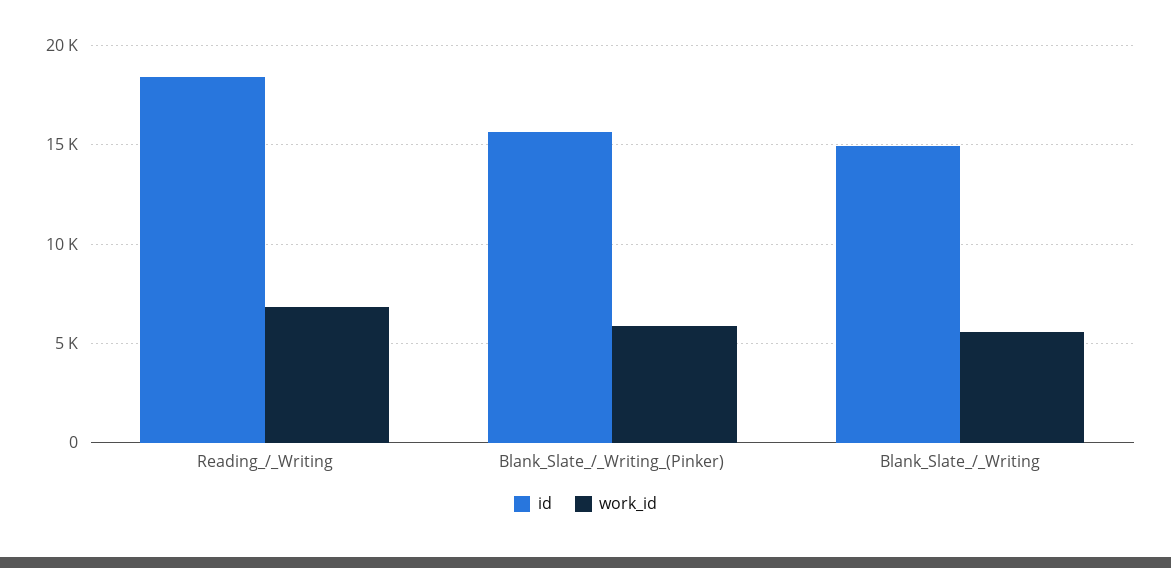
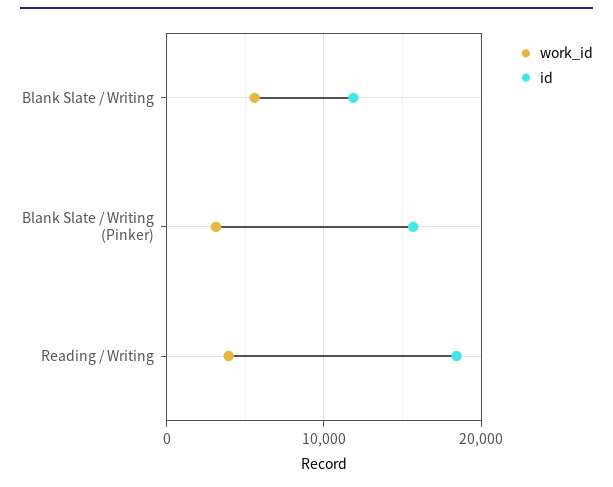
  {
    "id": {
      "Reading_/_Writing": 18500,
      "Blank_Slate_/_Writing_(Pinker)": 15500,
-     "Blank_Slate_/_Writing": 15000
+     "Blank_Slate_/_Writing": 12000
    },
    "work_id": {
-     "Reading_/_Writing": 7000,
+     "Reading_/_Writing": 4000,
-     "Blank_Slate_/_Writing_(Pinker)": 6000,
+     "Blank_Slate_/_Writing_(Pinker)": 3000,
      "Blank_Slate_/_Writing": 5500
    }
  }

